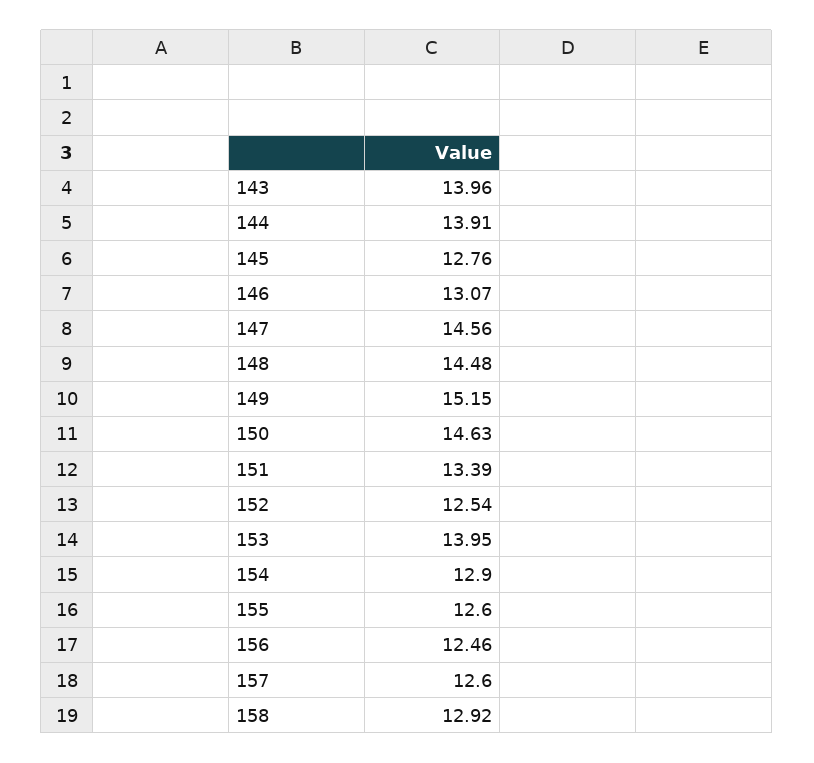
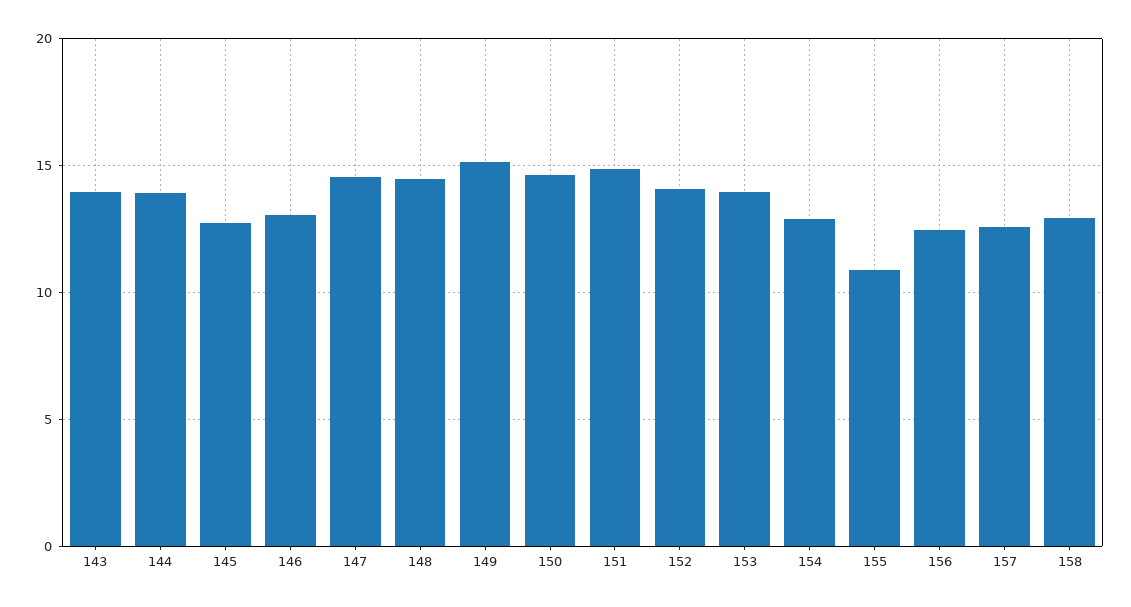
  {
    "143": 13.96,
    "144": 13.91,
    "145": 12.76,
    "146": 13.07,
    "147": 14.56,
    "148": 14.48,
    "149": 15.15,
    "150": 14.63,
-   "151": 13.39,
+   "151": 15,
-   "152": 12.54,
+   "152": 14,
    "153": 13.95,
    "154": 12.9,
-   "155": 12.6,
+   "155": 11,
    "156": 12.46,
    "157": 12.6,
    "158": 12.92
  }

